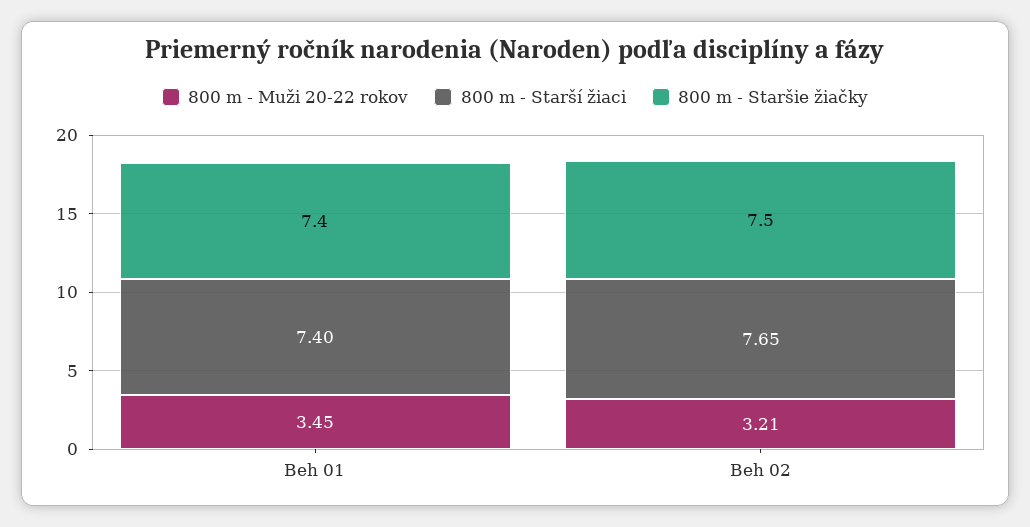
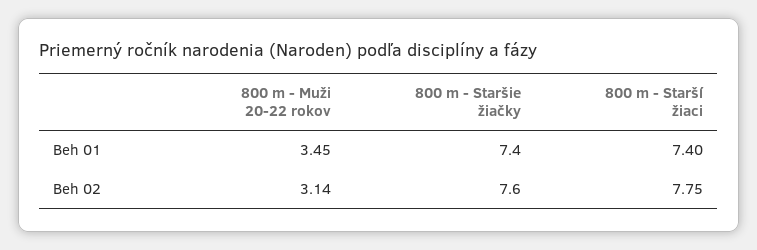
  {
    "800 m - Muži 20-22 rokov": {
      "Beh 01": 3.45,
-     "Beh 02": 3.21
+     "Beh 02": 3.14
    },
    "800 m - Starší žiaci": {
      "Beh 01": 7.4,
-     "Beh 02": 7.65
+     "Beh 02": 7.75
    },
    "800 m - Staršie žiačky": {
      "Beh 01": 7.4,
-     "Beh 02": 7.5
+     "Beh 02": 7.6
    }
  }

